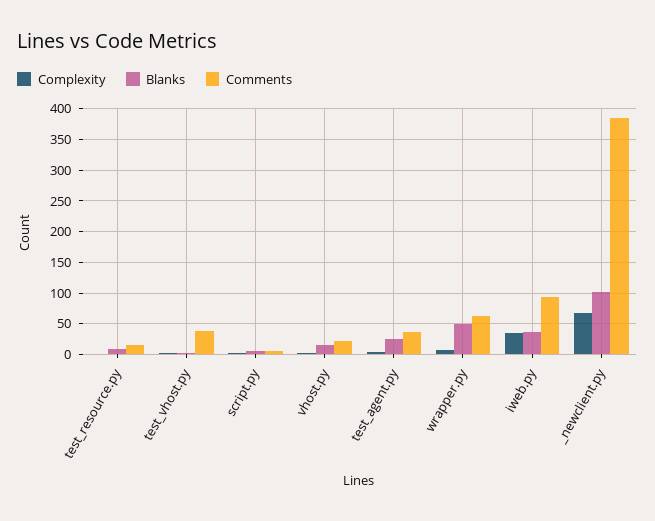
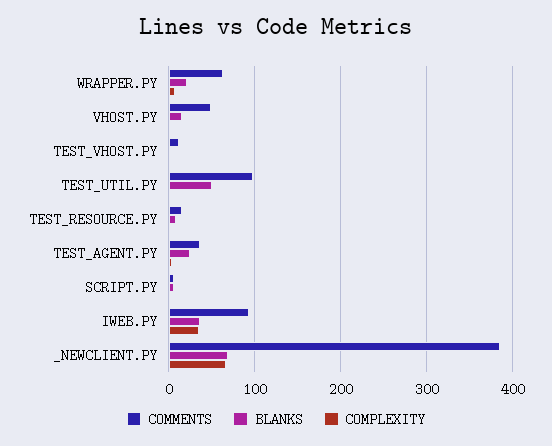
  {
    "Complexity": {
      "test_resource.py": 0,
      "test_vhost.py": 0,
      "script.py": 0,
      "vhost.py": 0,
      "test_agent.py": 0,
      "wrapper.py": 10,
      "iweb.py": 40,
-     "_newclient.py": 70
+     "_newclient.py": 70,
+     "TEST_UTIL.PY": 0
    },
    "Blanks": {
      "test_resource.py": 10,
      "test_vhost.py": 0,
      "script.py": 10,
      "vhost.py": 20,
      "test_agent.py": 30,
-     "wrapper.py": 50,
+     "wrapper.py": 20,
      "iweb.py": 40,
-     "_newclient.py": 100
+     "_newclient.py": 70,
+     "TEST_UTIL.PY": 50
    },
    "Comments": {
      "test_resource.py": 20,
-     "test_vhost.py": 40,
+     "test_vhost.py": 10,
      "script.py": 10,
-     "vhost.py": 20,
+     "vhost.py": 50,
      "test_agent.py": 40,
      "wrapper.py": 60,
      "iweb.py": 90,
-     "_newclient.py": 390
+     "_newclient.py": 390,
+     "TEST_UTIL.PY": 100
    }
  }

